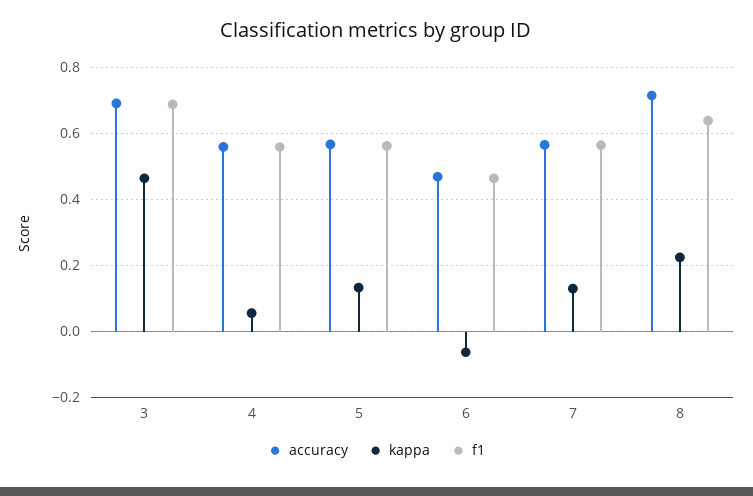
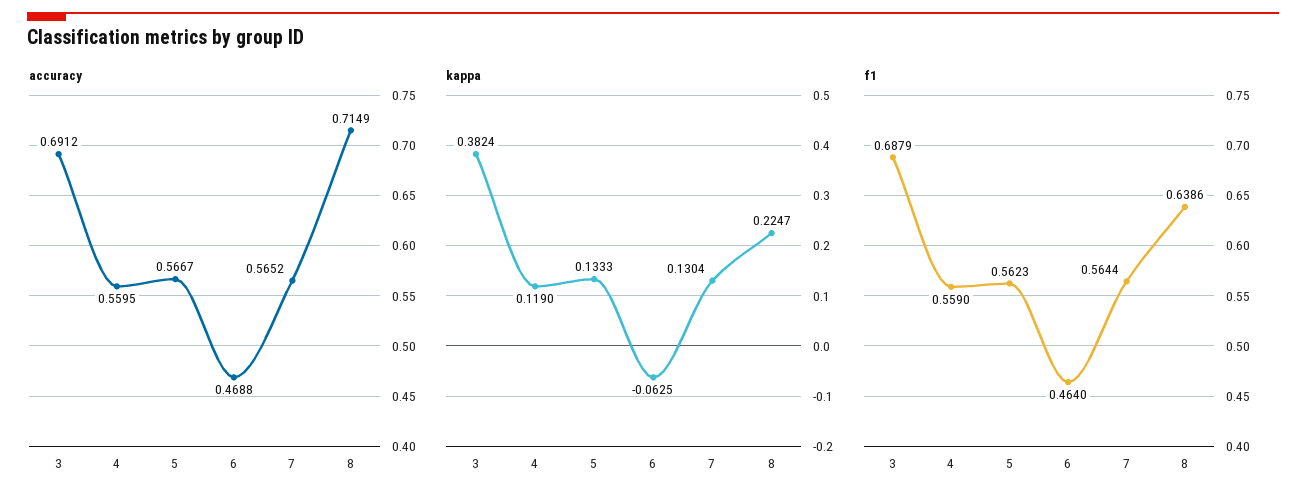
  {
    "accuracy": {
      "3": 0.6912,
      "4": 0.5595,
      "5": 0.5667,
      "6": 0.4688,
      "7": 0.5652,
      "8": 0.7149
    },
    "kappa": {
-     "3": 0.46,
+     "3": 0.3824,
-     "4": 0.06,
+     "4": 0.119,
      "5": 0.1333,
      "6": -0.0625,
      "7": 0.1304,
      "8": 0.2247
    },
    "f1": {
      "3": 0.6879,
      "4": 0.559,
      "5": 0.5623,
      "6": 0.464,
      "7": 0.5644,
      "8": 0.6386
    }
  }

